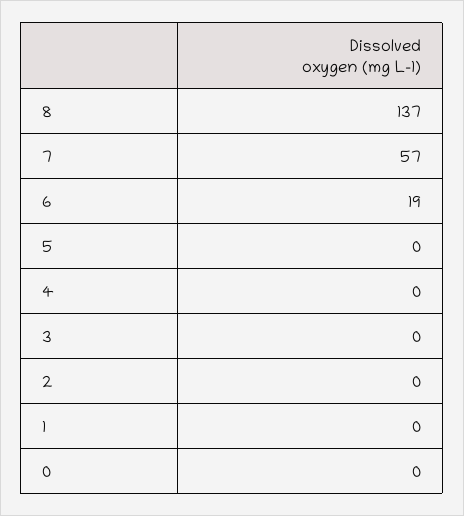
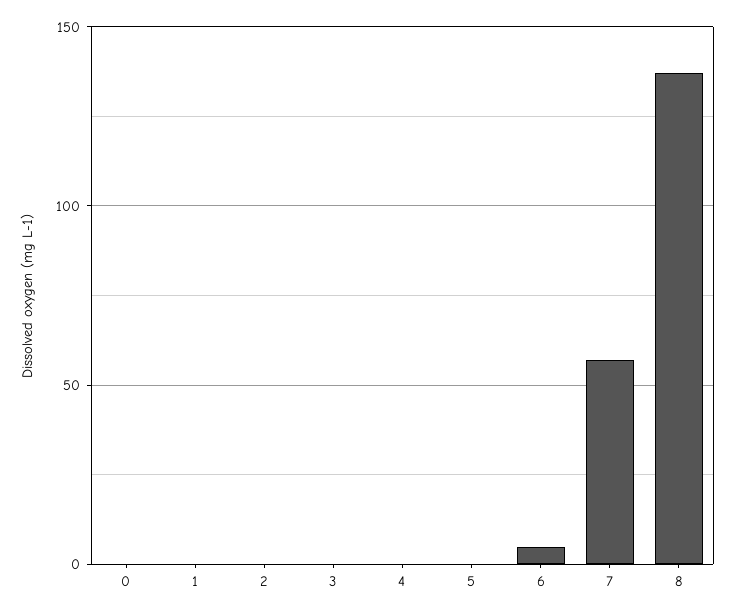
  {
    "8": 137,
    "7": 57,
-   "6": 19,
+   "6": 5,
    "5": 0,
    "4": 0,
    "3": 0,
    "2": 0,
    "1": 0,
    "0": 0
  }

